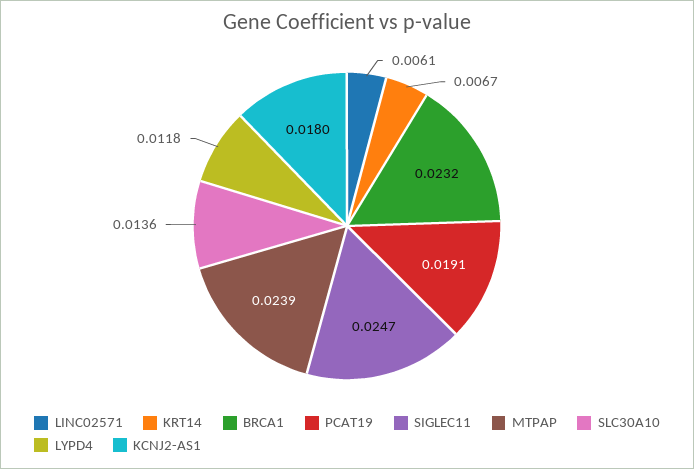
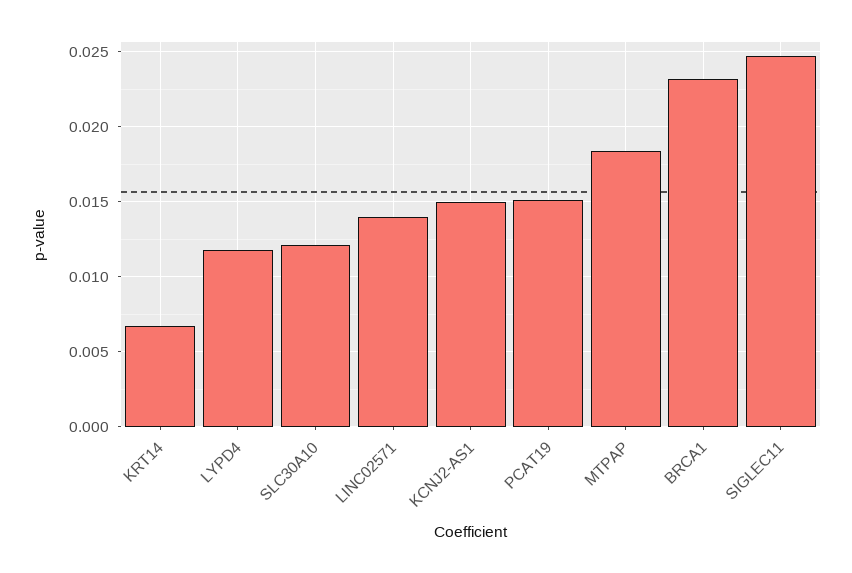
  {
-   "LINC02571": 0.0061,
+   "LINC02571": 0.014,
    "KRT14": 0.0067,
    "BRCA1": 0.0232,
-   "PCAT19": 0.0191,
+   "PCAT19": 0.015,
    "SIGLEC11": 0.0247,
-   "MTPAP": 0.0239,
+   "MTPAP": 0.0185,
-   "SLC30A10": 0.0136,
+   "SLC30A10": 0.012,
    "LYPD4": 0.0118,
-   "KCNJ2-AS1": 0.018
+   "KCNJ2-AS1": 0.015
  }

